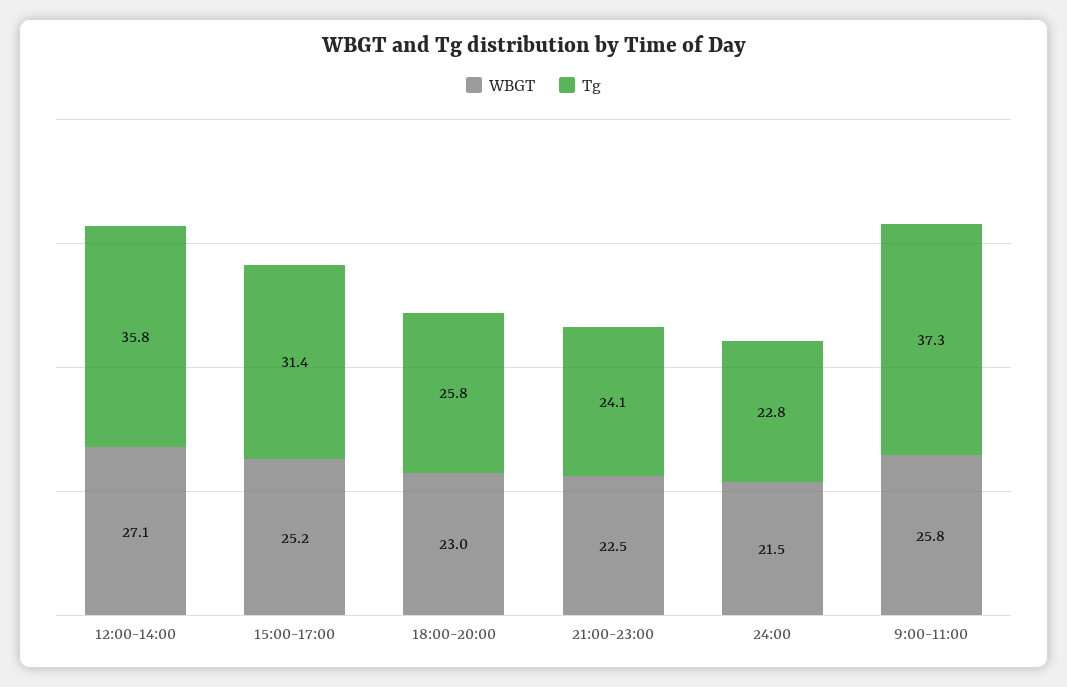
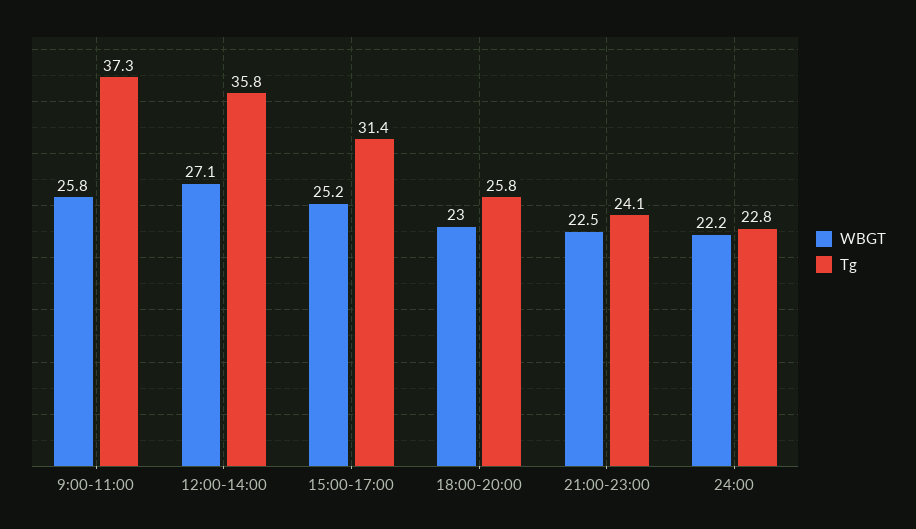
  {
    "WBGT": {
      "12:00-14:00": 27.1,
      "15:00-17:00": 25.2,
      "18:00-20:00": 23,
      "21:00-23:00": 22.5,
-     "24:00": 21.5,
+     "24:00": 22.2,
      "9:00-11:00": 25.8
    },
    "Tg": {
      "12:00-14:00": 35.8,
      "15:00-17:00": 31.4,
      "18:00-20:00": 25.8,
      "21:00-23:00": 24.1,
      "24:00": 22.8,
      "9:00-11:00": 37.3
    }
  }

